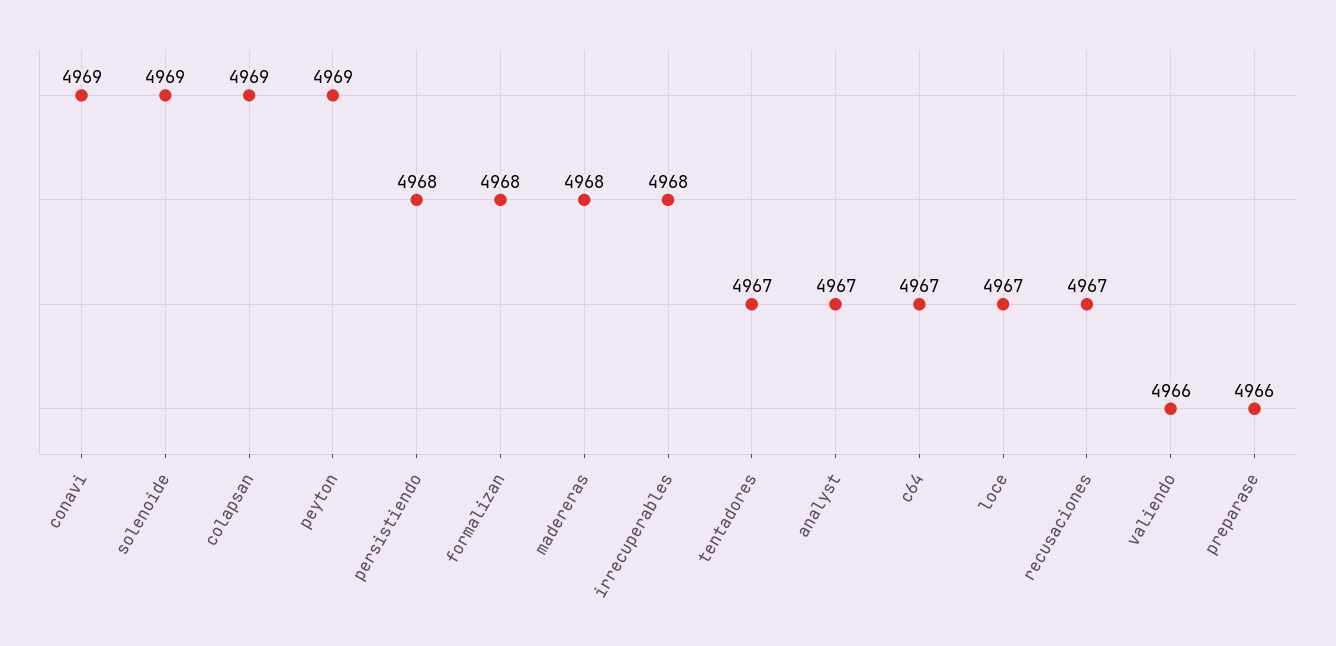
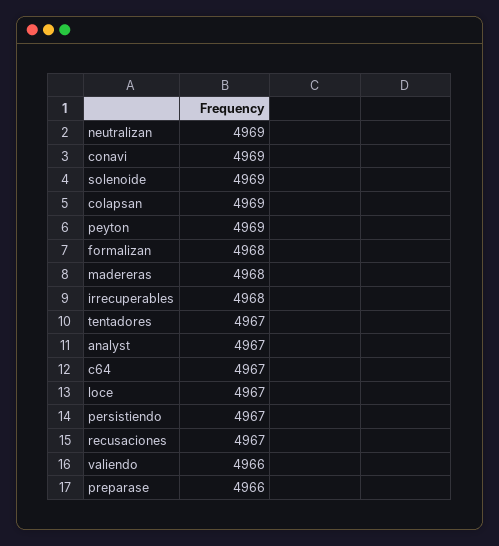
  {
    "conavi": 4969,
    "solenoide": 4969,
    "colapsan": 4969,
    "peyton": 4969,
-   "persistiendo": 4968,
+   "persistiendo": 4967,
    "formalizan": 4968,
    "madereras": 4968,
    "irrecuperables": 4968,
    "tentadores": 4967,
    "analyst": 4967,
    "c64": 4967,
    "loce": 4967,
    "recusaciones": 4967,
    "valiendo": 4966,
-   "preparase": 4966
+   "preparase": 4966,
+   "neutralizan": 4969
  }

